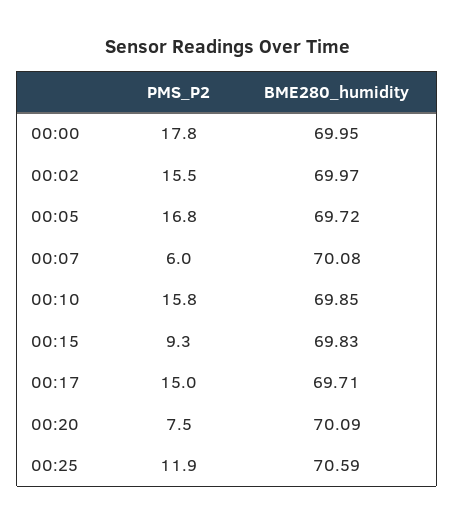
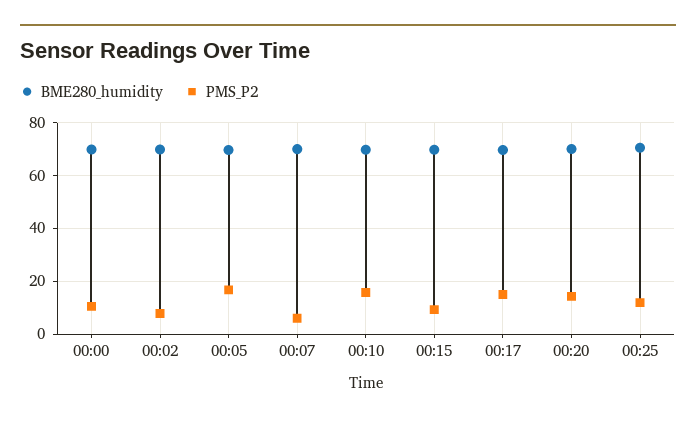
  {
    "PMS_P2": {
-     "00:00": 17.8,
+     "00:00": 10,
-     "00:02": 15.5,
+     "00:02": 7.5,
      "00:05": 16.8,
      "00:07": 6,
      "00:10": 15.8,
      "00:15": 9.3,
      "00:17": 15,
-     "00:20": 7.5,
+     "00:20": 15,
      "00:25": 11.9
    },
    "BME280_humidity": {
      "00:00": 69.95,
      "00:02": 69.97,
      "00:05": 69.72,
      "00:07": 70.08,
      "00:10": 69.85,
      "00:15": 69.83,
      "00:17": 69.71,
      "00:20": 70.09,
      "00:25": 70.59
    }
  }

